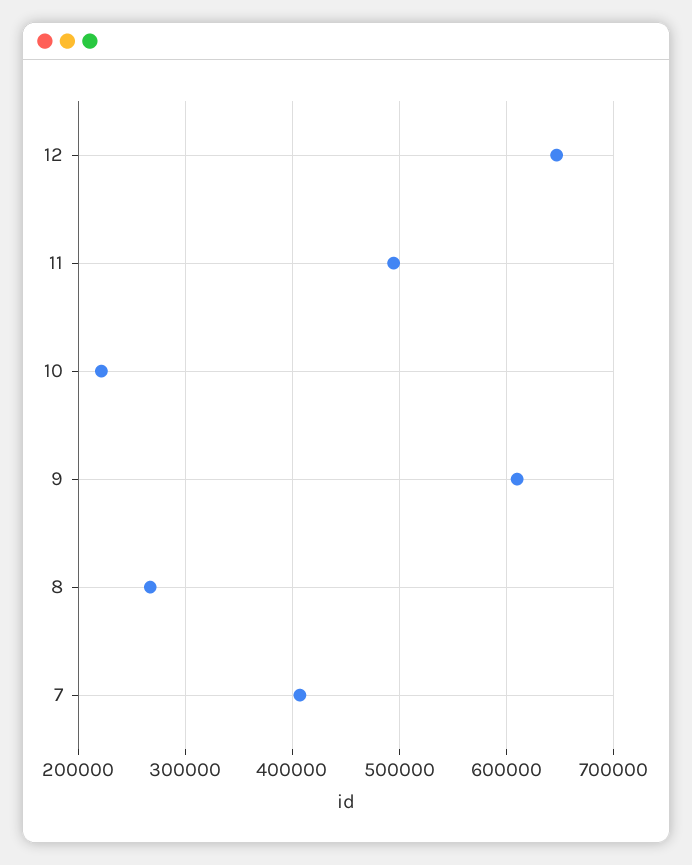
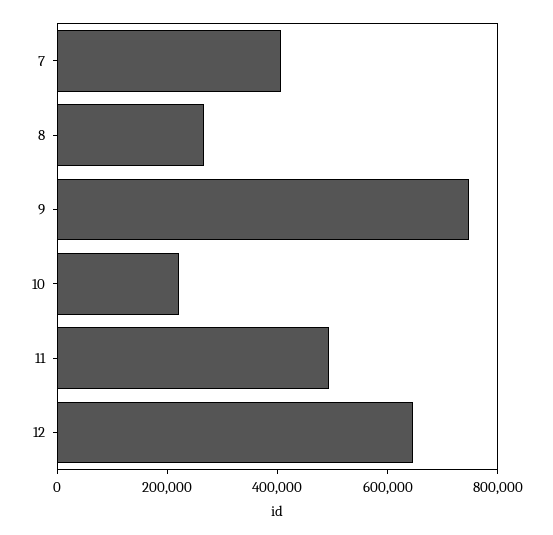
  {
    "12": 650000,
    "11": 490000,
    "10": 220000,
-   "9": 610000,
+   "9": 750000,
    "8": 270000,
    "7": 410000
  }

